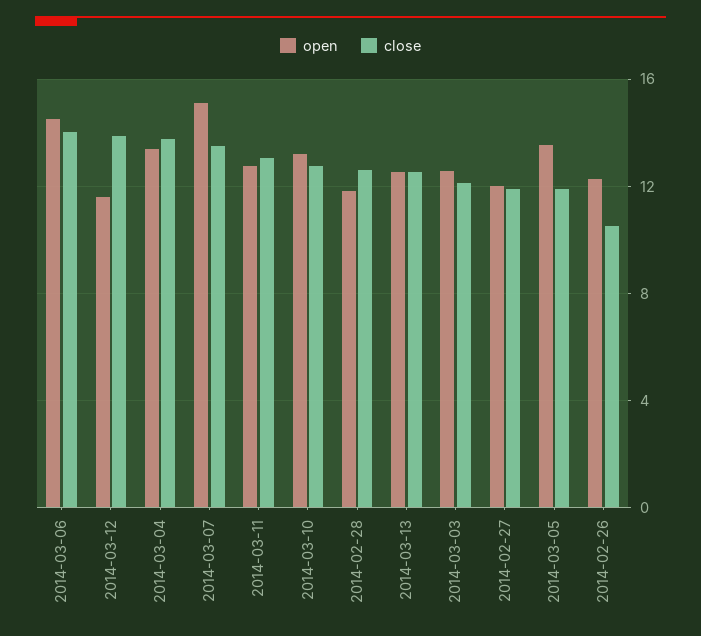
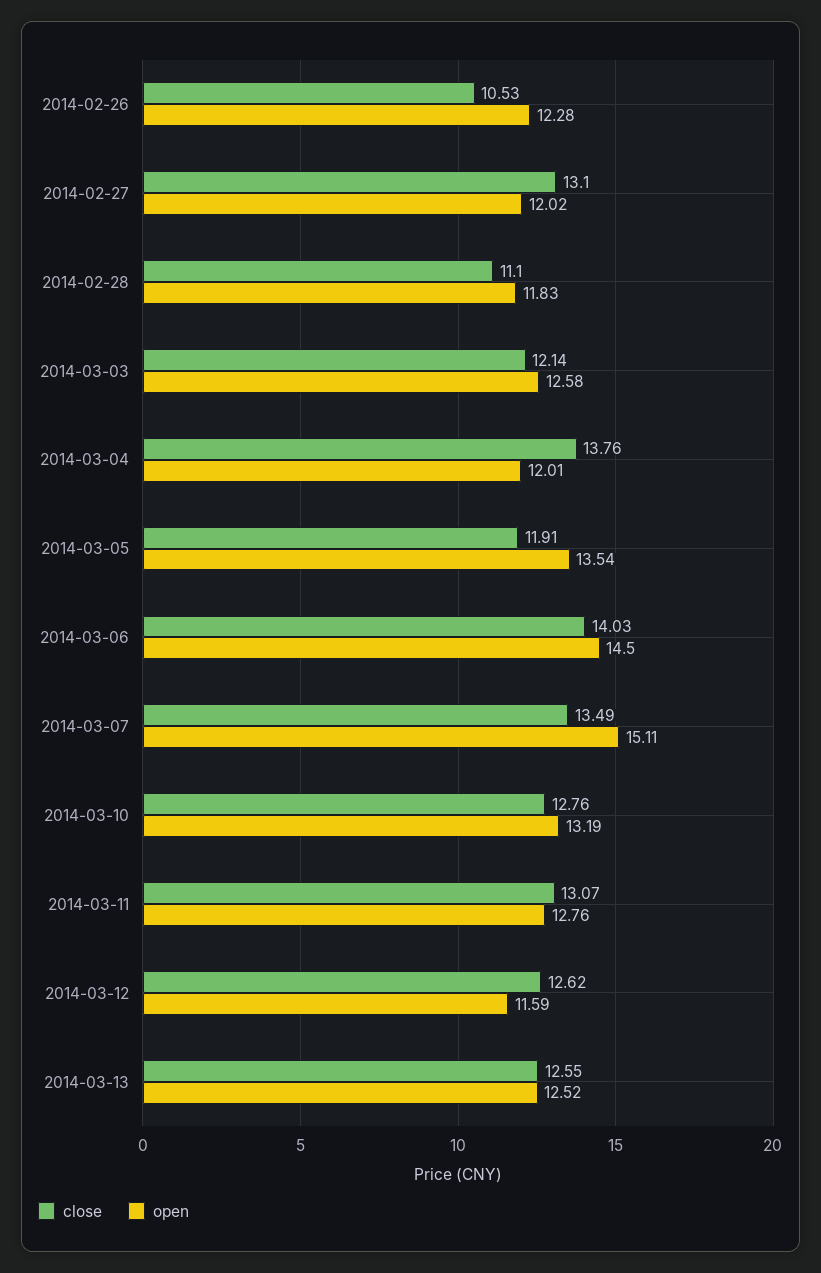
  {
    "open": {
      "2014-03-06": 14.5,
      "2014-03-12": 11.59,
-     "2014-03-04": 13.5,
+     "2014-03-04": 12.01,
      "2014-03-07": 15.11,
      "2014-03-11": 12.76,
      "2014-03-10": 13.19,
      "2014-02-28": 11.83,
      "2014-03-13": 12.52,
      "2014-03-03": 12.58,
      "2014-02-27": 12.02,
      "2014-03-05": 13.54,
      "2014-02-26": 12.28
    },
    "close": {
      "2014-03-06": 14.03,
-     "2014-03-12": 14,
+     "2014-03-12": 12.62,
      "2014-03-04": 13.76,
      "2014-03-07": 13.49,
      "2014-03-11": 13.07,
      "2014-03-10": 12.76,
-     "2014-02-28": 12.5,
+     "2014-02-28": 11.1,
      "2014-03-13": 12.55,
      "2014-03-03": 12.14,
-     "2014-02-27": 12,
+     "2014-02-27": 13.1,
      "2014-03-05": 11.91,
      "2014-02-26": 10.53
    }
  }

